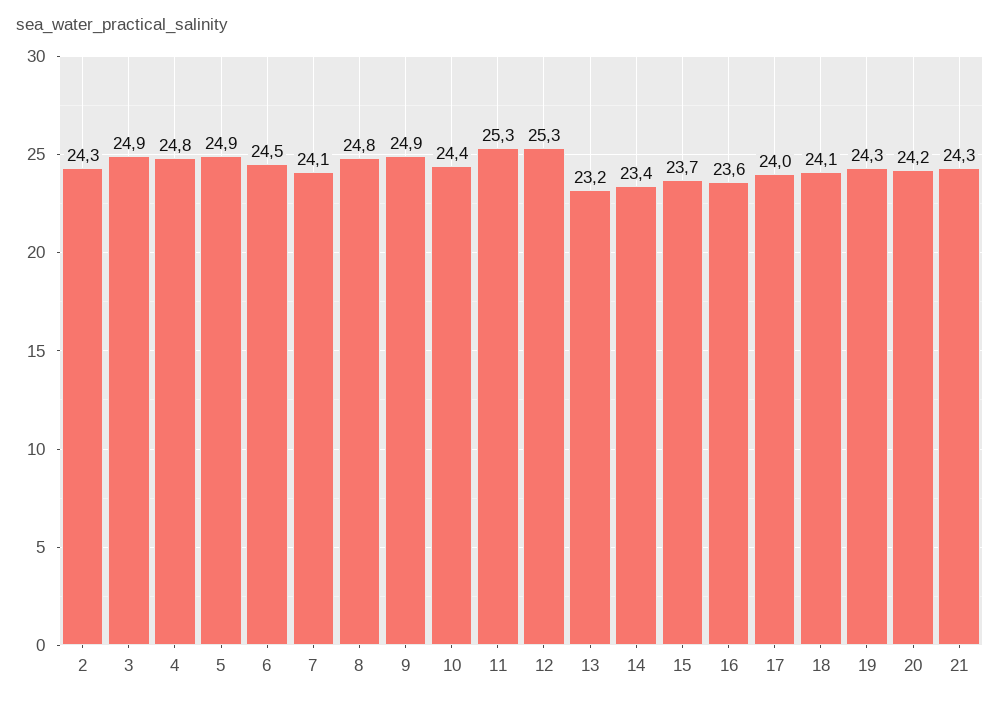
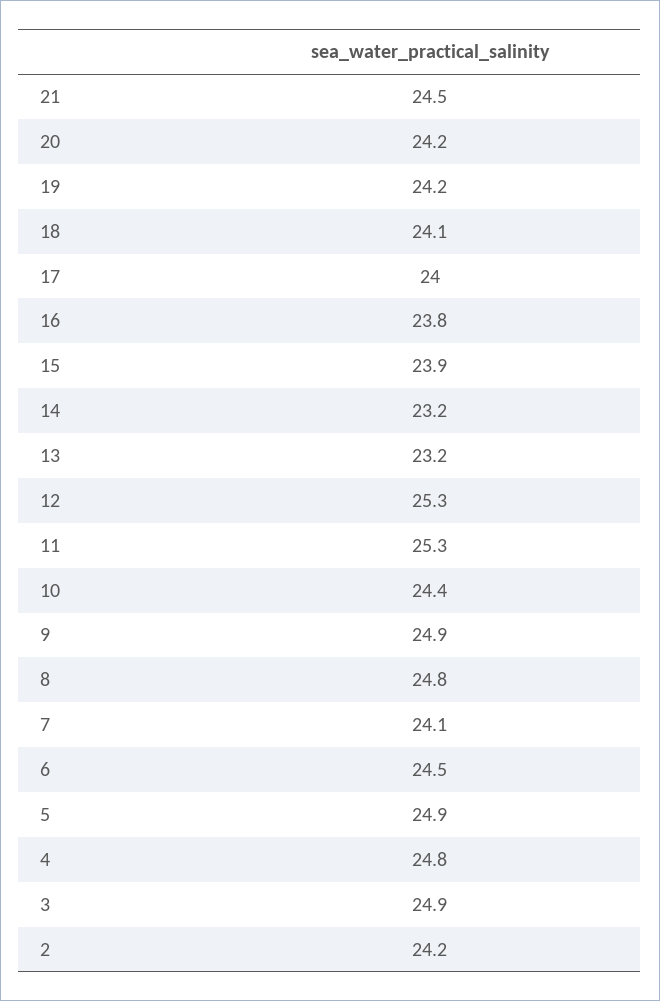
  {
-   "2": 24.3,
+   "2": 24.2,
    "3": 24.9,
    "4": 24.8,
    "5": 24.9,
    "6": 24.5,
    "7": 24.1,
    "8": 24.8,
    "9": 24.9,
    "10": 24.4,
    "11": 25.3,
    "12": 25.3,
    "13": 23.2,
-   "14": 23.4,
+   "14": 23.2,
-   "15": 23.7,
+   "15": 23.9,
-   "16": 23.6,
+   "16": 23.8,
    "17": 24,
    "18": 24.1,
-   "19": 24.3,
+   "19": 24.2,
    "20": 24.2,
-   "21": 24.3
+   "21": 24.5
  }

